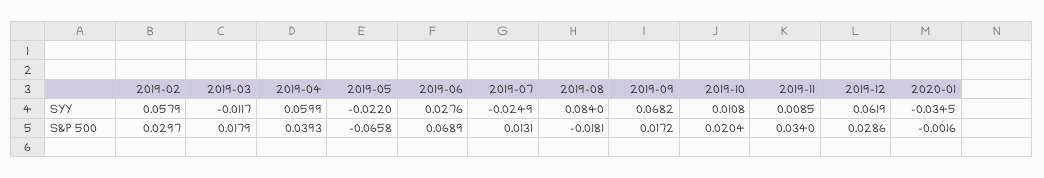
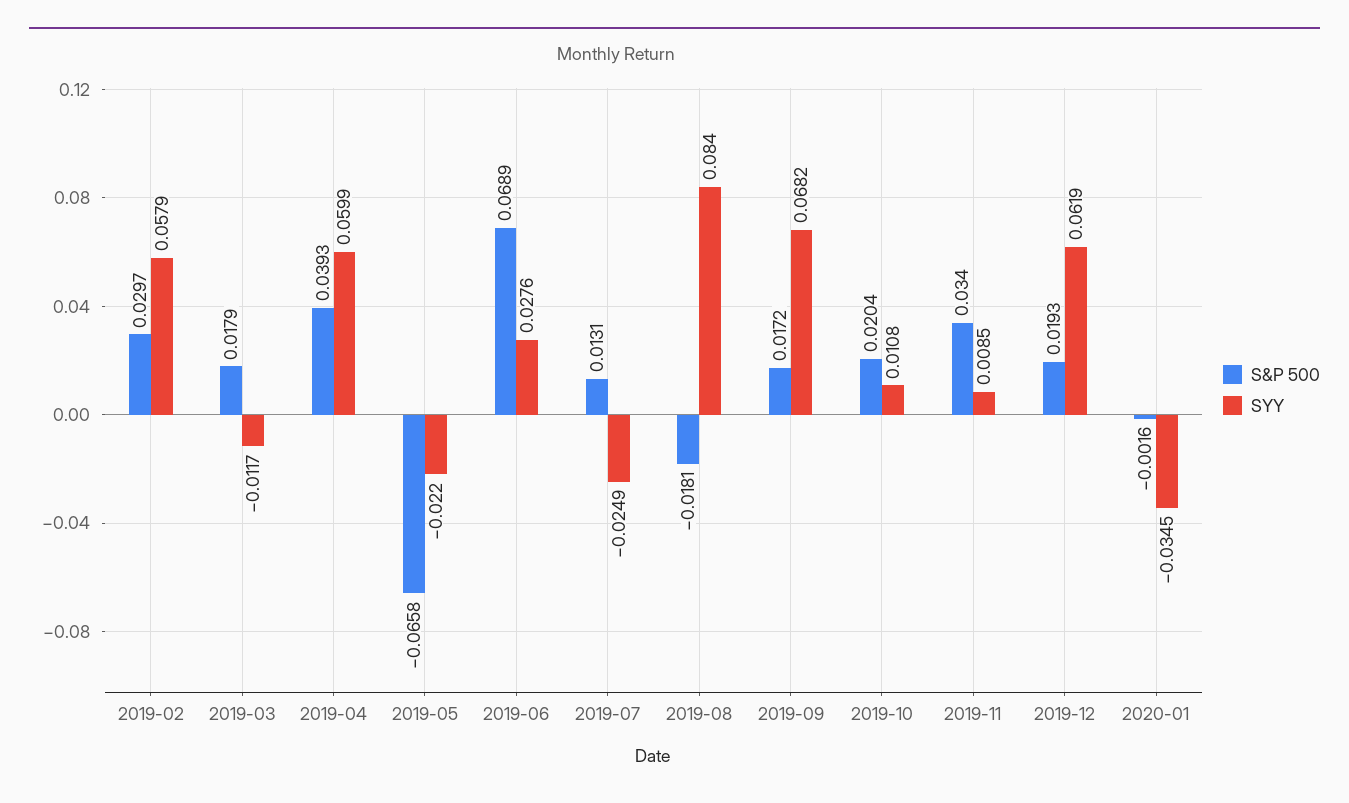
  {
    "SYY": {
      "2019-02": 0.0579,
      "2019-03": -0.0117,
      "2019-04": 0.0599,
      "2019-05": -0.022,
      "2019-06": 0.0276,
      "2019-07": -0.0249,
      "2019-08": 0.084,
      "2019-09": 0.0682,
      "2019-10": 0.0108,
      "2019-11": 0.0085,
      "2019-12": 0.0619,
      "2020-01": -0.0345
    },
    "S&P 500": {
      "2019-02": 0.0297,
      "2019-03": 0.0179,
      "2019-04": 0.0393,
      "2019-05": -0.0658,
      "2019-06": 0.0689,
      "2019-07": 0.0131,
      "2019-08": -0.0181,
      "2019-09": 0.0172,
      "2019-10": 0.0204,
      "2019-11": 0.034,
-     "2019-12": 0.0286,
+     "2019-12": 0.0193,
      "2020-01": -0.0016
    }
  }

